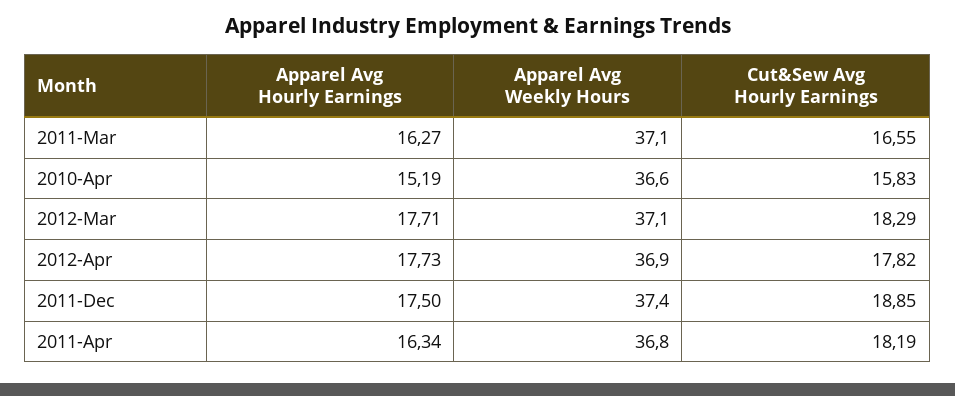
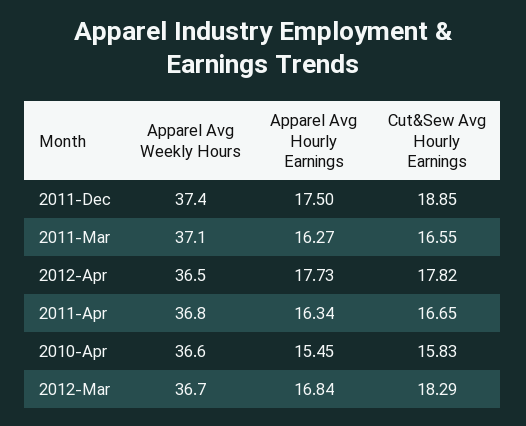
  {
    "Apparel Avg Hourly Earnings": {
      "2011-Mar": 16.27,
-     "2010-Apr": 15.19,
+     "2010-Apr": 15.45,
-     "2012-Mar": 17.71,
+     "2012-Mar": 16.84,
      "2012-Apr": 17.73,
      "2011-Dec": 17.5,
      "2011-Apr": 16.34
    },
    "Apparel Avg Weekly Hours": {
      "2011-Mar": 37.1,
      "2010-Apr": 36.6,
-     "2012-Mar": 37.1,
+     "2012-Mar": 36.7,
-     "2012-Apr": 36.9,
+     "2012-Apr": 36.5,
      "2011-Dec": 37.4,
      "2011-Apr": 36.8
    },
    "Cut&Sew Avg Hourly Earnings": {
      "2011-Mar": 16.55,
      "2010-Apr": 15.83,
      "2012-Mar": 18.29,
      "2012-Apr": 17.82,
      "2011-Dec": 18.85,
-     "2011-Apr": 18.19
+     "2011-Apr": 16.65
    }
  }

